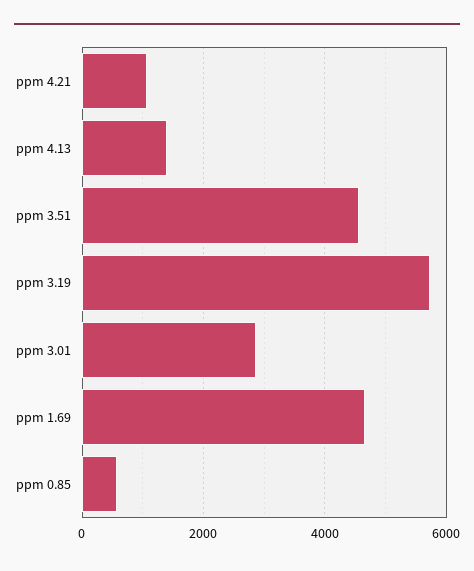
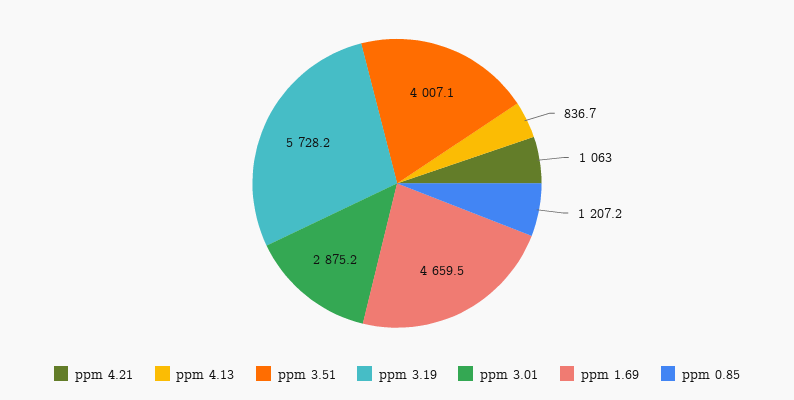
  {
    "ppm 4.21": 1063,
-   "ppm 4.13": 1400,
+   "ppm 4.13": 836.7,
-   "ppm 3.51": 4600,
+   "ppm 3.51": 4007.1,
    "ppm 3.19": 5728.2,
    "ppm 3.01": 2875.2,
    "ppm 1.69": 4659.5,
-   "ppm 0.85": 600
+   "ppm 0.85": 1207.2
  }

